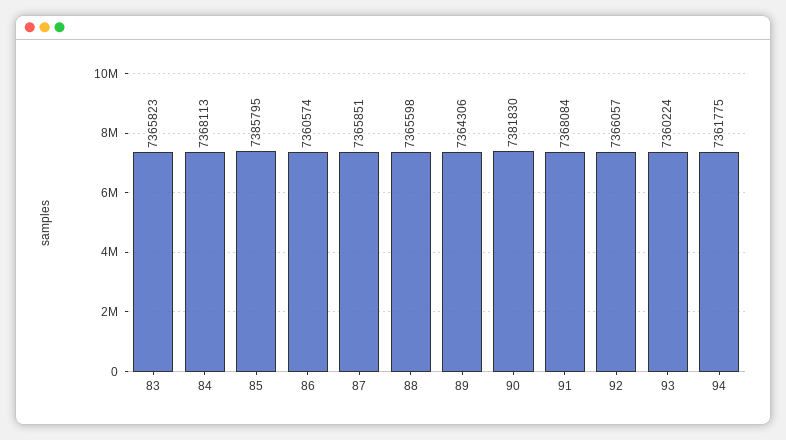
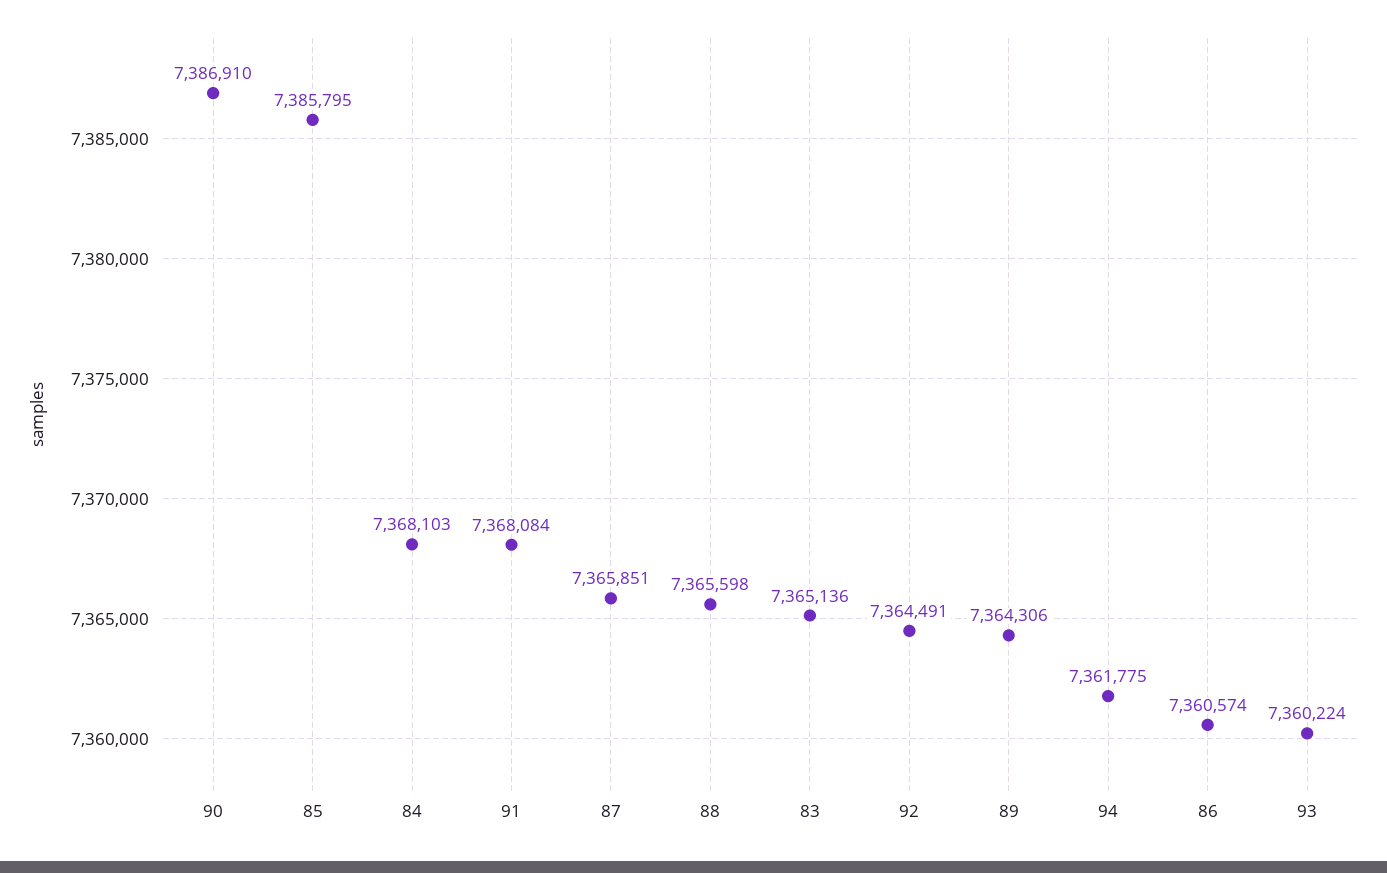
  {
-   "83": 7365823,
+   "83": 7365136,
-   "84": 7368113,
+   "84": 7368103,
    "85": 7385795,
    "86": 7360574,
    "87": 7365851,
    "88": 7365598,
    "89": 7364306,
-   "90": 7381830,
+   "90": 7386910,
    "91": 7368084,
-   "92": 7366057,
+   "92": 7364491,
    "93": 7360224,
    "94": 7361775
  }

